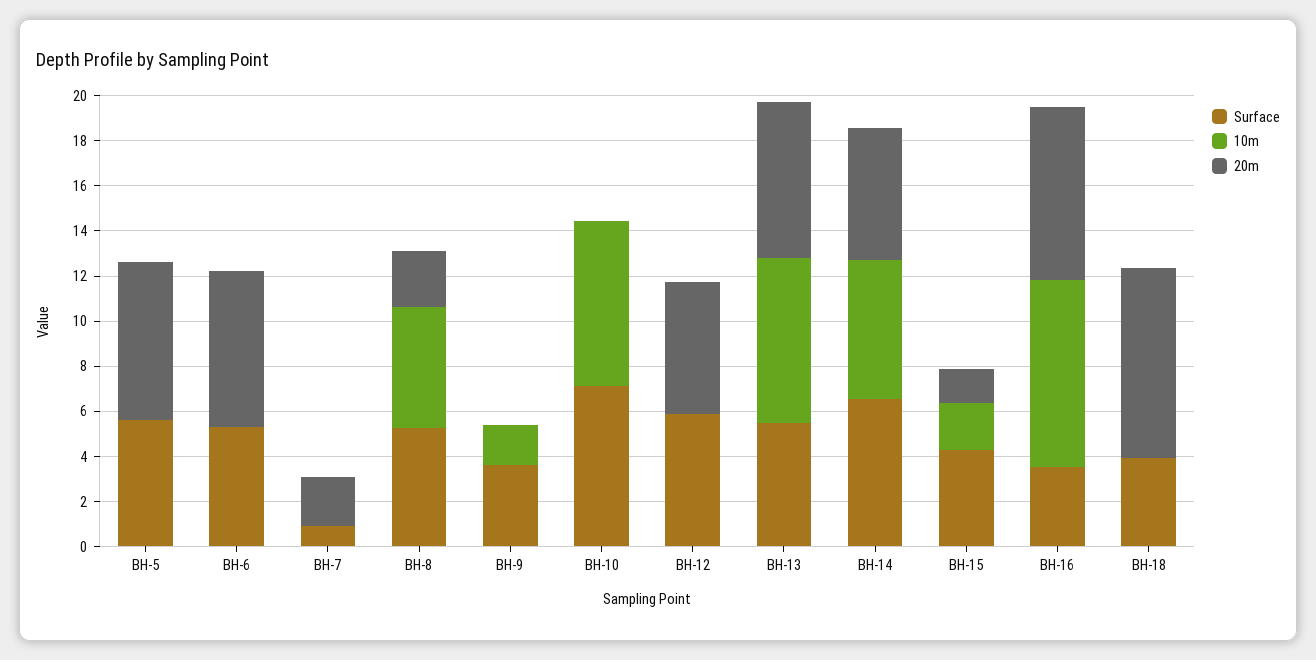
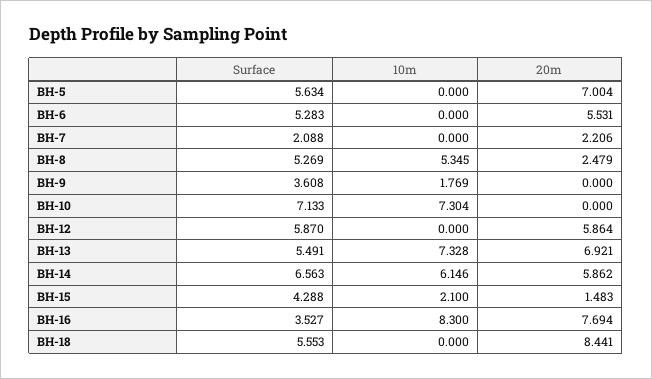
  {
    "Surface": {
      "BH-5": 5.634,
      "BH-6": 5.283,
-     "BH-7": 1,
+     "BH-7": 2.088,
      "BH-8": 5.269,
      "BH-9": 3.608,
      "BH-10": 7.133,
      "BH-12": 5.87,
      "BH-13": 5.491,
      "BH-14": 6.563,
      "BH-15": 4.288,
      "BH-16": 3.527,
-     "BH-18": 4
+     "BH-18": 5.553
    },
    "10m": {
      "BH-5": 0,
      "BH-6": 0,
      "BH-7": 0,
      "BH-8": 5.345,
      "BH-9": 1.769,
      "BH-10": 7.304,
      "BH-12": 0,
      "BH-13": 7.328,
      "BH-14": 6.146,
      "BH-15": 2.1,
      "BH-16": 8.3,
      "BH-18": 0
    },
    "20m": {
      "BH-5": 7.004,
-     "BH-6": 7,
+     "BH-6": 5.531,
      "BH-7": 2.206,
      "BH-8": 2.479,
      "BH-9": 0,
      "BH-10": 0,
      "BH-12": 5.864,
      "BH-13": 6.921,
      "BH-14": 5.862,
      "BH-15": 1.483,
      "BH-16": 7.694,
      "BH-18": 8.441
    }
  }

